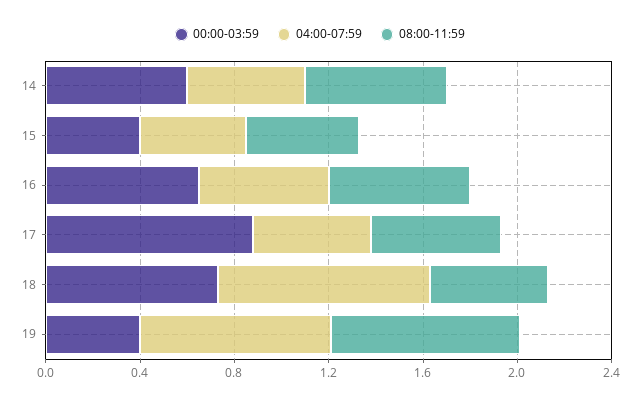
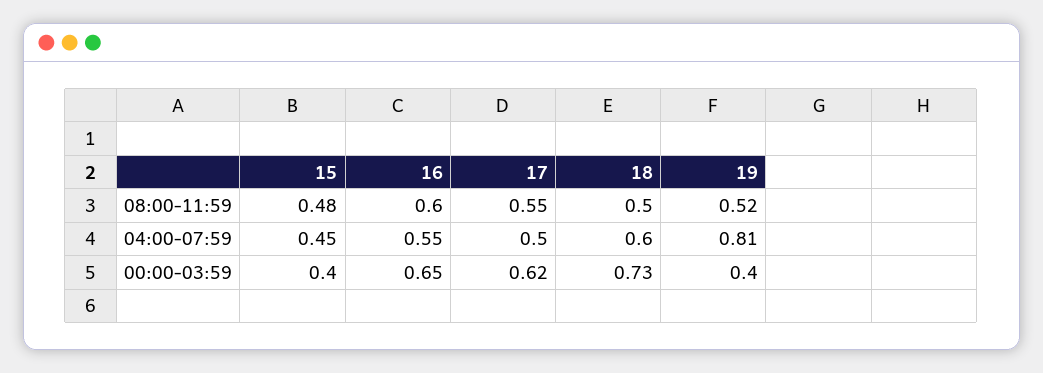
  {
    "00:00-03:59": {
-     "14": 0.6,
      "15": 0.4,
      "16": 0.65,
-     "17": 0.9,
+     "17": 0.62,
      "18": 0.73,
      "19": 0.4
    },
    "04:00-07:59": {
-     "14": 0.5,
      "15": 0.45,
      "16": 0.55,
      "17": 0.5,
-     "18": 0.9,
+     "18": 0.6,
      "19": 0.81
    },
    "08:00-11:59": {
-     "14": 0.6,
      "15": 0.48,
      "16": 0.6,
      "17": 0.55,
      "18": 0.5,
-     "19": 0.8
+     "19": 0.52
    }
  }

